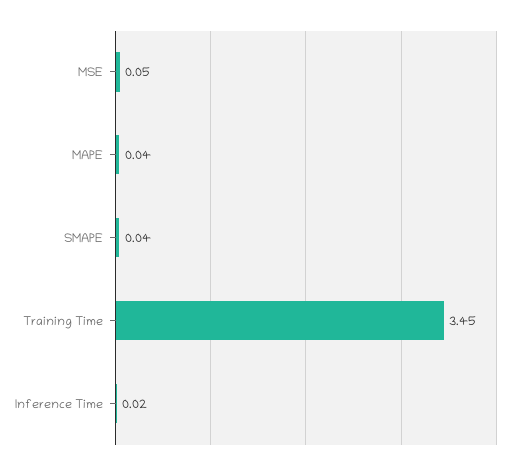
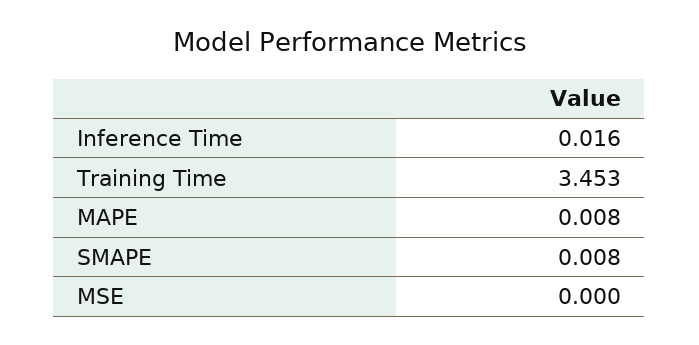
  {
-   "MSE": 0.05,
+   "MSE": 0,
-   "MAPE": 0.04,
+   "MAPE": 0.008,
-   "SMAPE": 0.04,
+   "SMAPE": 0.008,
    "Training Time": 3.453,
    "Inference Time": 0.016
  }

